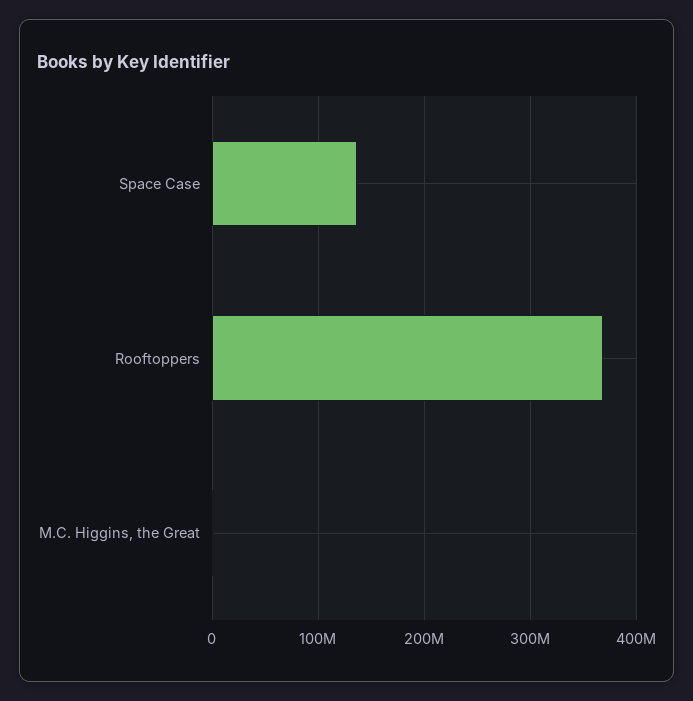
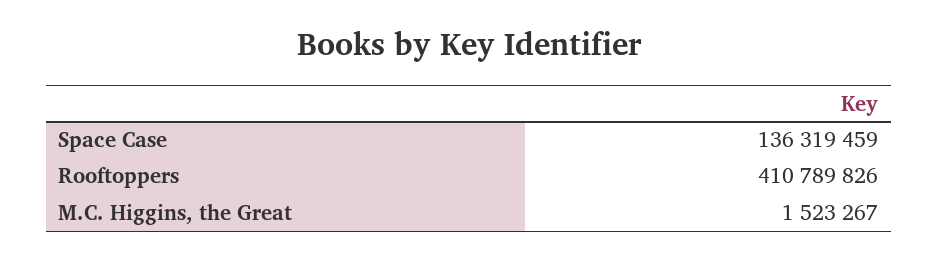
  {
    "Space Case": 136319459,
-   "Rooftoppers": 370000000,
+   "Rooftoppers": 410789826,
    "M.C. Higgins, the Great": 1523267
  }

